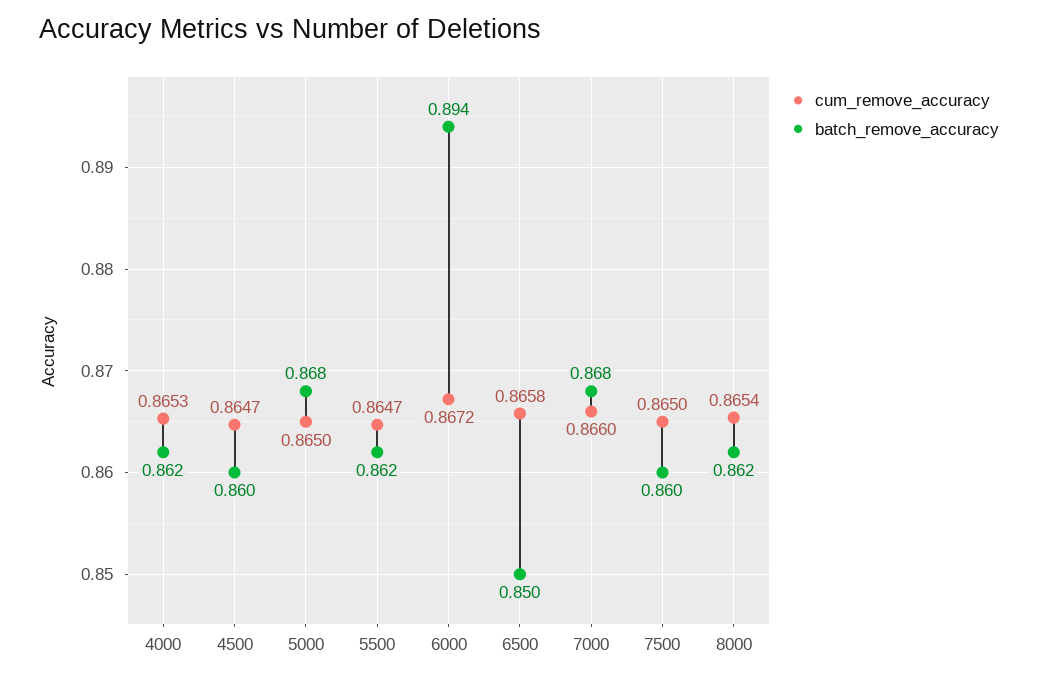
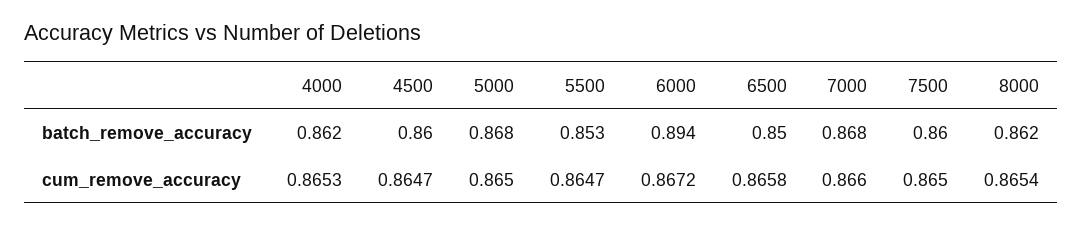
  {
    "cum_remove_accuracy": {
      "4000": 0.8653,
      "4500": 0.8647,
      "5000": 0.865,
      "5500": 0.8647,
      "6000": 0.8672,
      "6500": 0.8658,
      "7000": 0.866,
      "7500": 0.865,
      "8000": 0.8654
    },
    "batch_remove_accuracy": {
      "4000": 0.862,
      "4500": 0.86,
      "5000": 0.868,
-     "5500": 0.862,
+     "5500": 0.853,
      "6000": 0.894,
      "6500": 0.85,
      "7000": 0.868,
      "7500": 0.86,
      "8000": 0.862
    }
  }

